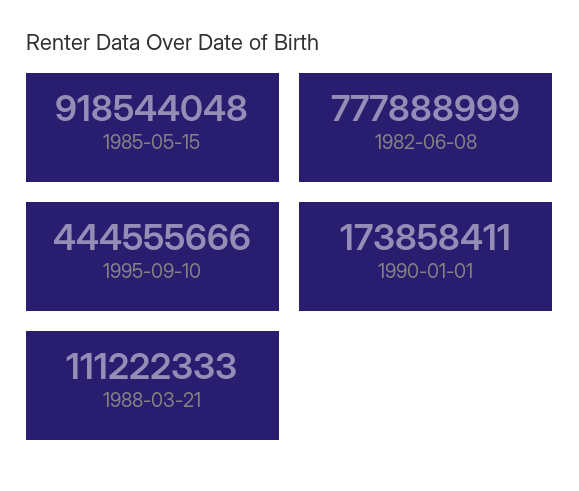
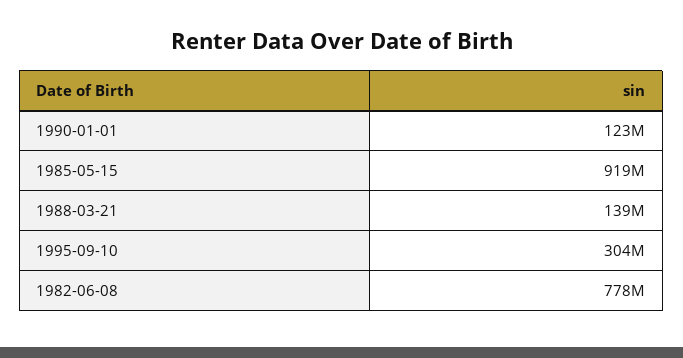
  {
    "1985-05-15": 918544048,
    "1982-06-08": 777888999,
-   "1995-09-10": 444555666,
+   "1995-09-10": 304000000,
-   "1990-01-01": 173858411,
+   "1990-01-01": 123000000,
-   "1988-03-21": 111222333
+   "1988-03-21": 139000000
  }

